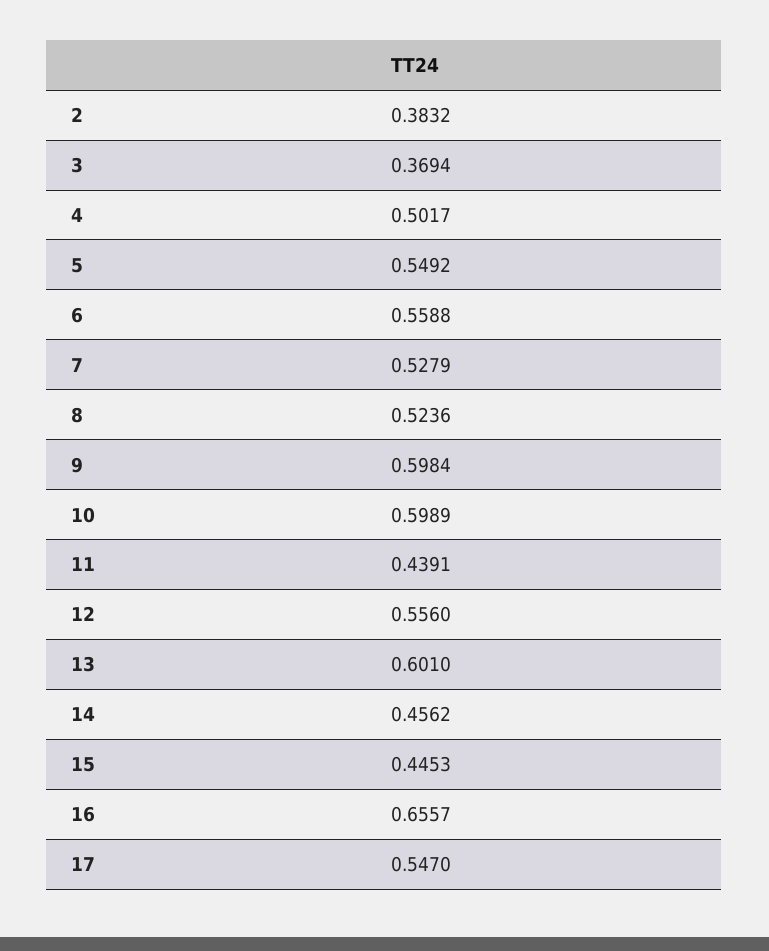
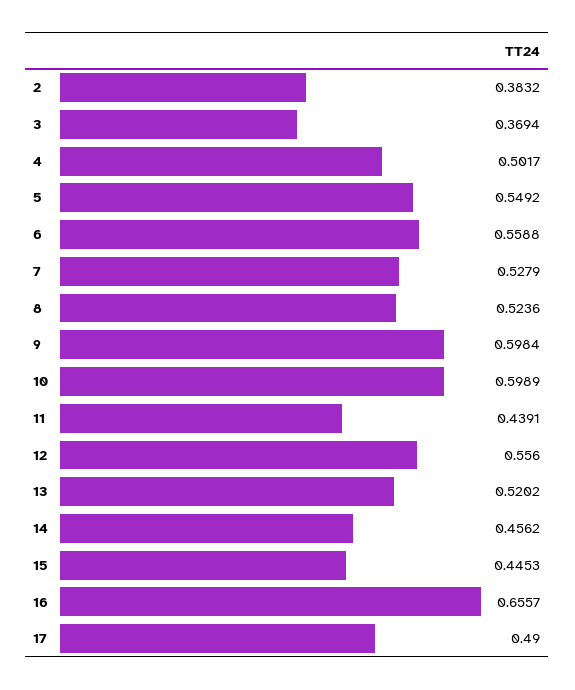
  {
    "2": 0.3832,
    "3": 0.3694,
    "4": 0.5017,
    "5": 0.5492,
    "6": 0.5588,
    "7": 0.5279,
    "8": 0.5236,
    "9": 0.5984,
    "10": 0.5989,
    "11": 0.4391,
    "12": 0.556,
-   "13": 0.601,
+   "13": 0.5202,
    "14": 0.4562,
    "15": 0.4453,
    "16": 0.6557,
-   "17": 0.547
+   "17": 0.49
  }

